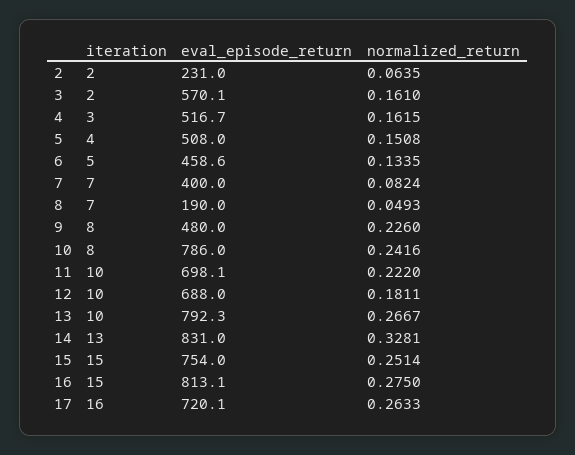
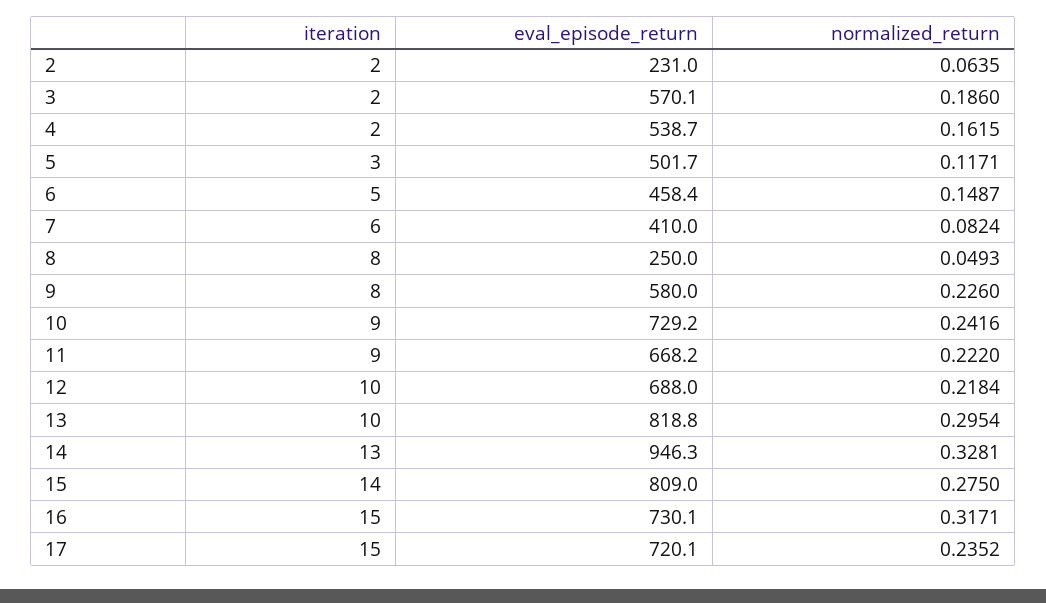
  {
    "iteration": {
      "2": 2,
      "3": 2,
-     "4": 3,
+     "4": 2,
-     "5": 4,
+     "5": 3,
      "6": 5,
-     "7": 7,
+     "7": 6,
-     "8": 7,
+     "8": 8,
      "9": 8,
-     "10": 8,
+     "10": 9,
-     "11": 10,
+     "11": 9,
      "12": 10,
      "13": 10,
      "14": 13,
-     "15": 15,
+     "15": 14,
      "16": 15,
-     "17": 16
+     "17": 15
    },
    "eval_episode_return": {
      "2": 231,
      "3": 570.1,
-     "4": 516.7,
+     "4": 538.7,
-     "5": 508,
+     "5": 501.7,
-     "6": 458.6,
+     "6": 458.4,
-     "7": 400,
+     "7": 410,
-     "8": 190,
+     "8": 250,
-     "9": 480,
+     "9": 580,
-     "10": 786,
+     "10": 729.2,
-     "11": 698.1,
+     "11": 668.2,
      "12": 688,
-     "13": 792.3,
+     "13": 818.8,
-     "14": 831,
+     "14": 946.3,
-     "15": 754,
+     "15": 809,
-     "16": 813.1,
+     "16": 730.1,
      "17": 720.1
    },
    "normalized_return": {
      "2": 0.0635,
-     "3": 0.161,
+     "3": 0.186,
      "4": 0.1615,
-     "5": 0.1508,
+     "5": 0.1171,
-     "6": 0.1335,
+     "6": 0.1487,
      "7": 0.0824,
      "8": 0.0493,
      "9": 0.226,
      "10": 0.2416,
      "11": 0.222,
-     "12": 0.1811,
+     "12": 0.2184,
-     "13": 0.2667,
+     "13": 0.2954,
      "14": 0.3281,
-     "15": 0.2514,
+     "15": 0.275,
-     "16": 0.275,
+     "16": 0.3171,
-     "17": 0.2633
+     "17": 0.2352
    }
  }

